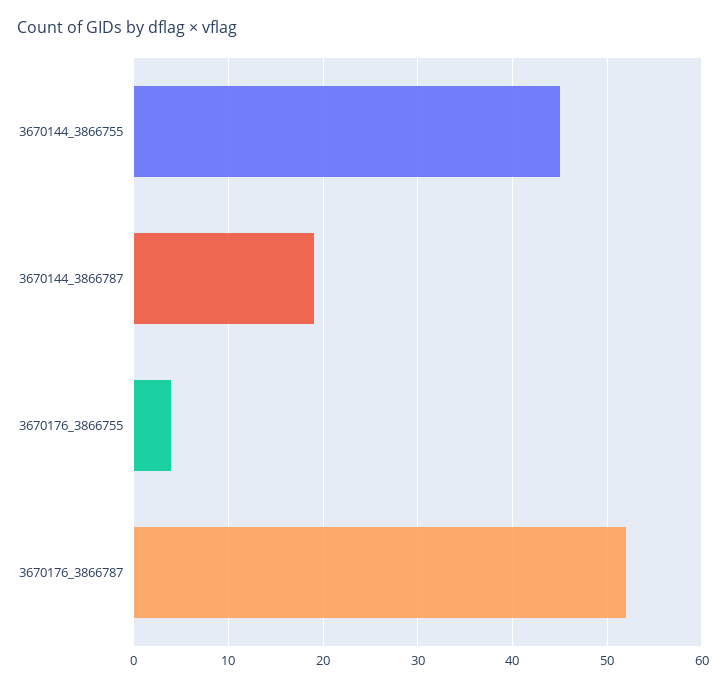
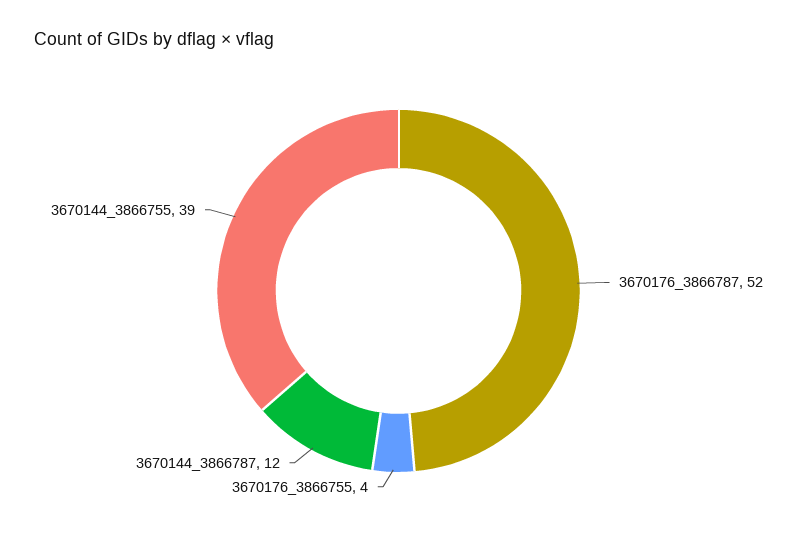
  {
-   "3670144_3866755": 45,
+   "3670144_3866755": 39,
-   "3670144_3866787": 19,
+   "3670144_3866787": 12,
    "3670176_3866755": 4,
    "3670176_3866787": 52
  }

